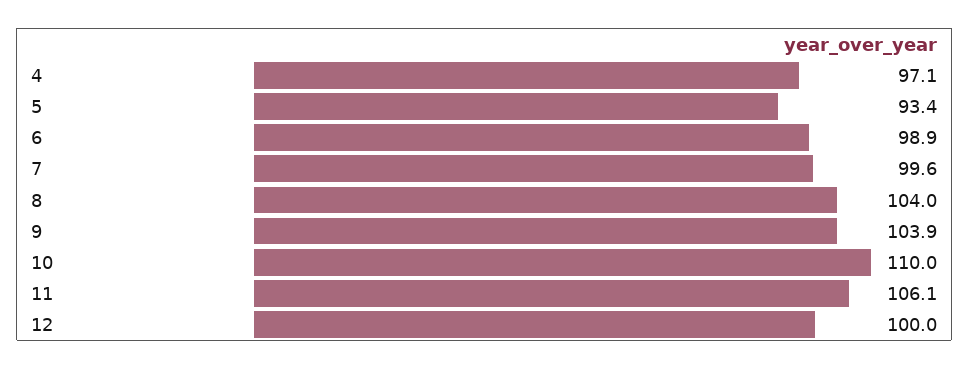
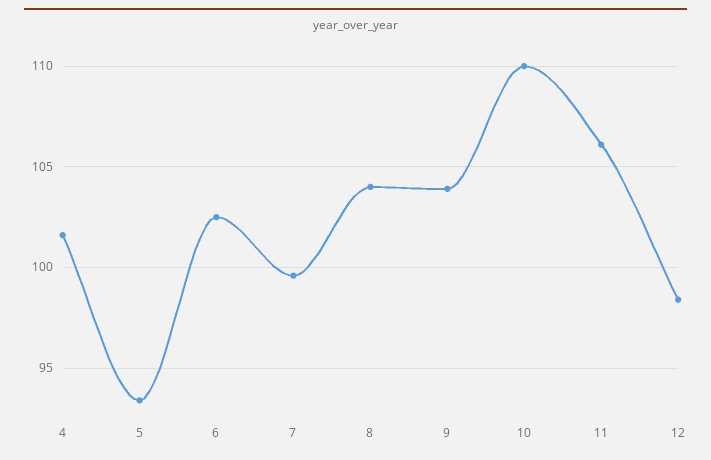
  {
-   "4": 97.1,
+   "4": 101.5,
    "5": 93.4,
-   "6": 98.9,
+   "6": 102.5,
    "7": 99.6,
    "8": 104,
    "9": 103.9,
    "10": 110,
    "11": 106.1,
-   "12": 100
+   "12": 98.5
  }

